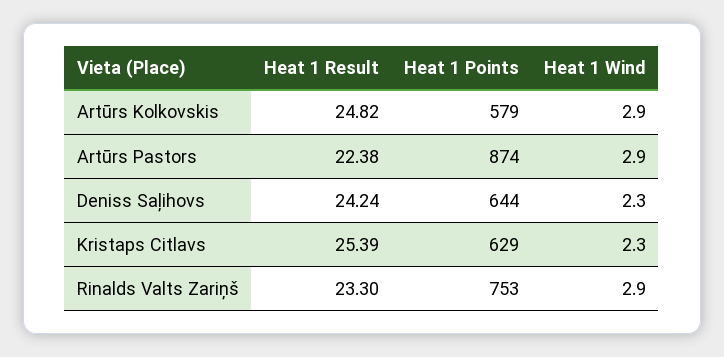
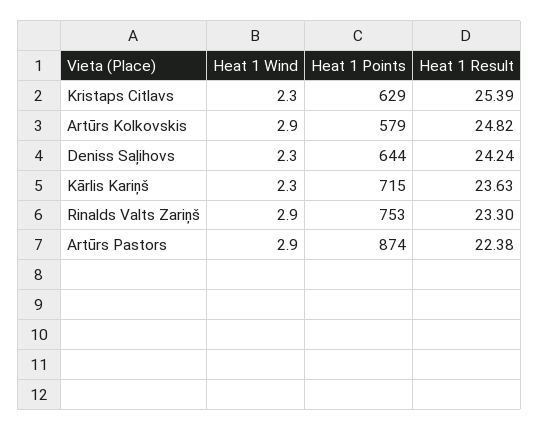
  {
    "Heat 1 Result": {
      "Artūrs Kolkovskis": 24.82,
      "Artūrs Pastors": 22.38,
      "Deniss Saļihovs": 24.24,
      "Kristaps Citlavs": 25.39,
-     "Rinalds Valts Zariņš": 23.3
+     "Rinalds Valts Zariņš": 23.3,
+     "Kārlis Kariņš": 23.63
    },
    "Heat 1 Points": {
      "Artūrs Kolkovskis": 579,
      "Artūrs Pastors": 874,
      "Deniss Saļihovs": 644,
      "Kristaps Citlavs": 629,
-     "Rinalds Valts Zariņš": 753
+     "Rinalds Valts Zariņš": 753,
+     "Kārlis Kariņš": 715
    },
    "Heat 1 Wind": {
      "Artūrs Kolkovskis": 2.9,
      "Artūrs Pastors": 2.9,
      "Deniss Saļihovs": 2.3,
      "Kristaps Citlavs": 2.3,
-     "Rinalds Valts Zariņš": 2.9
+     "Rinalds Valts Zariņš": 2.9,
+     "Kārlis Kariņš": 2.3
    }
  }

